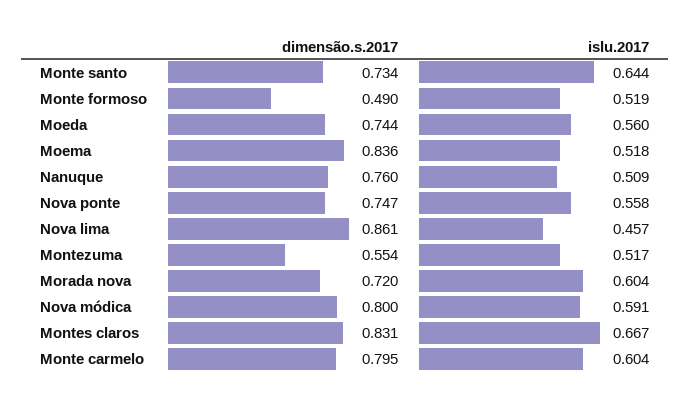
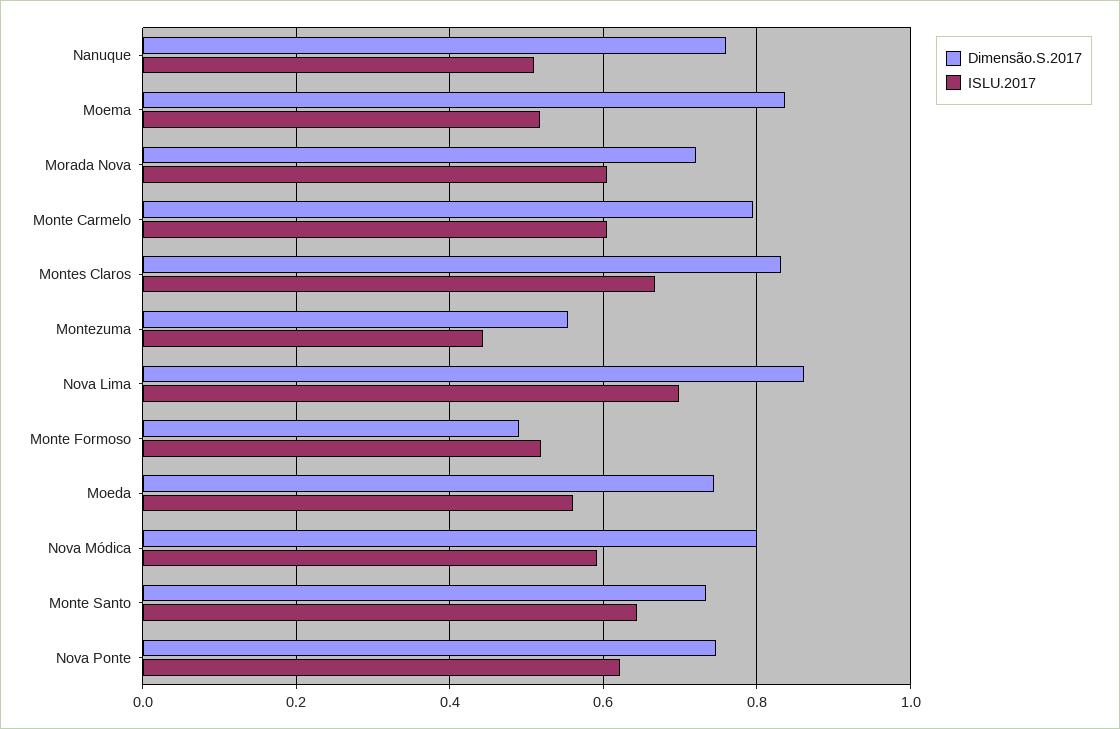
  {
    "dimensão.s.2017": {
      "Monte santo": 0.734,
      "Monte formoso": 0.49,
      "Moeda": 0.744,
      "Moema": 0.836,
      "Nanuque": 0.76,
      "Nova ponte": 0.747,
      "Nova lima": 0.861,
      "Montezuma": 0.554,
      "Morada nova": 0.72,
      "Nova módica": 0.8,
      "Montes claros": 0.831,
      "Monte carmelo": 0.795
    },
    "islu.2017": {
      "Monte santo": 0.644,
      "Monte formoso": 0.519,
      "Moeda": 0.56,
      "Moema": 0.518,
      "Nanuque": 0.509,
-     "Nova ponte": 0.558,
+     "Nova ponte": 0.62,
-     "Nova lima": 0.457,
+     "Nova lima": 0.7,
-     "Montezuma": 0.517,
+     "Montezuma": 0.44,
      "Morada nova": 0.604,
      "Nova módica": 0.591,
      "Montes claros": 0.667,
      "Monte carmelo": 0.604
    }
  }

